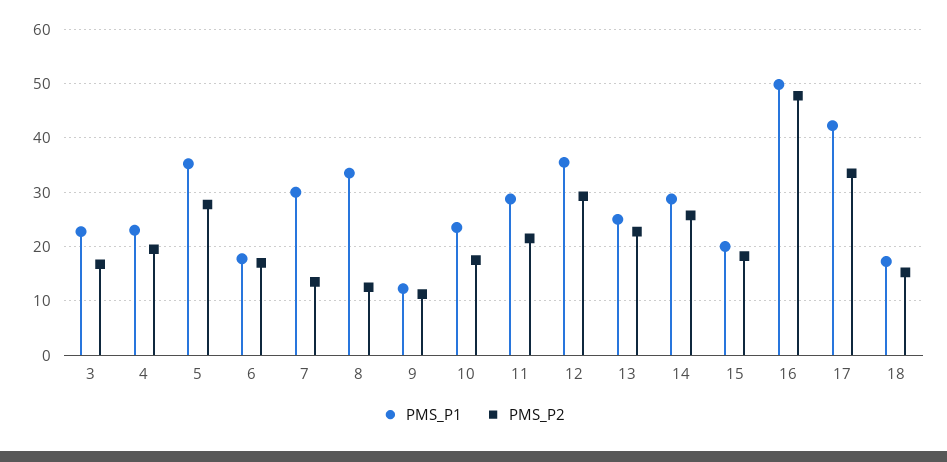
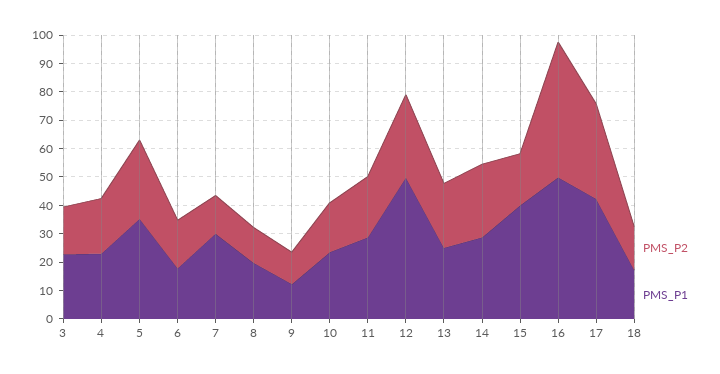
  {
    "PMS_P1": {
      "3": 22,
      "4": 24,
      "5": 36,
      "6": 18,
      "7": 30,
-     "8": 34,
+     "8": 20,
      "9": 12,
      "10": 24,
      "11": 28,
-     "12": 36,
+     "12": 50,
      "13": 26,
      "14": 28,
-     "15": 20,
+     "15": 40,
      "16": 50,
      "17": 42,
      "18": 18
    },
    "PMS_P2": {
      "3": 16,
      "4": 20,
      "5": 28,
      "6": 18,
      "7": 14,
      "8": 12,
      "9": 12,
      "10": 18,
      "11": 22,
      "12": 30,
      "13": 22,
      "14": 26,
      "15": 18,
      "16": 48,
      "17": 34,
      "18": 16
    }
  }

